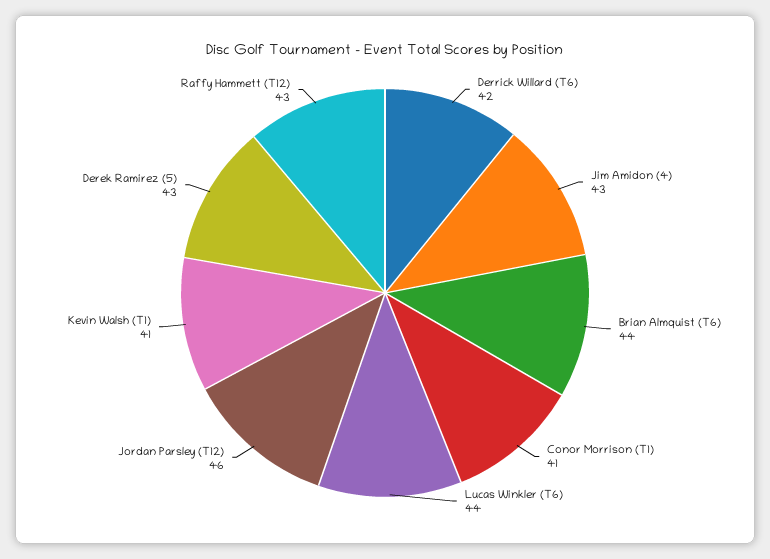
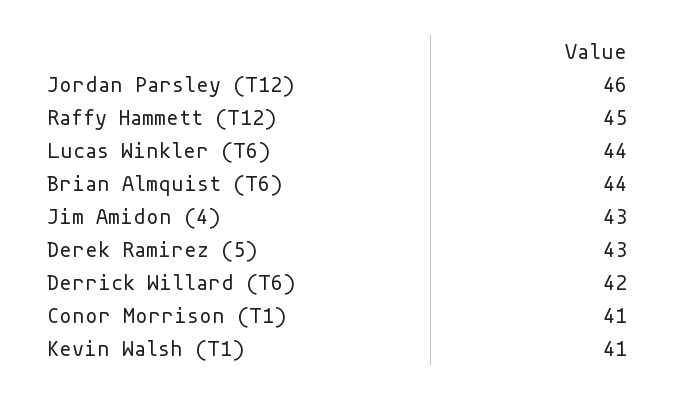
  {
    "Derrick Willard (T6)": 42,
    "Jim Amidon (4)": 43,
    "Brian Almquist (T6)": 44,
    "Conor Morrison (T1)": 41,
    "Lucas Winkler (T6)": 44,
    "Jordan Parsley (T12)": 46,
    "Kevin Walsh (T1)": 41,
    "Derek Ramirez (5)": 43,
-   "Raffy Hammett (T12)": 43
+   "Raffy Hammett (T12)": 45
  }

